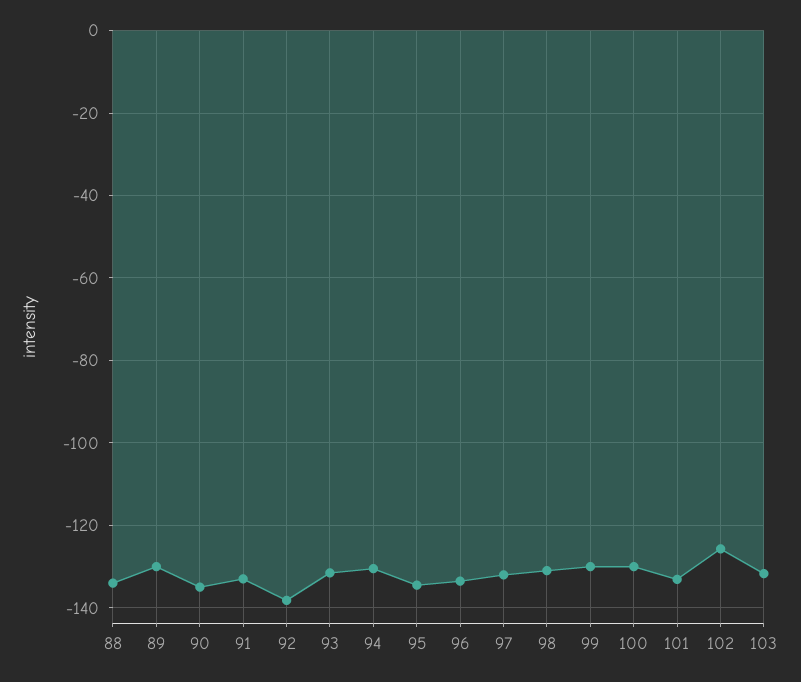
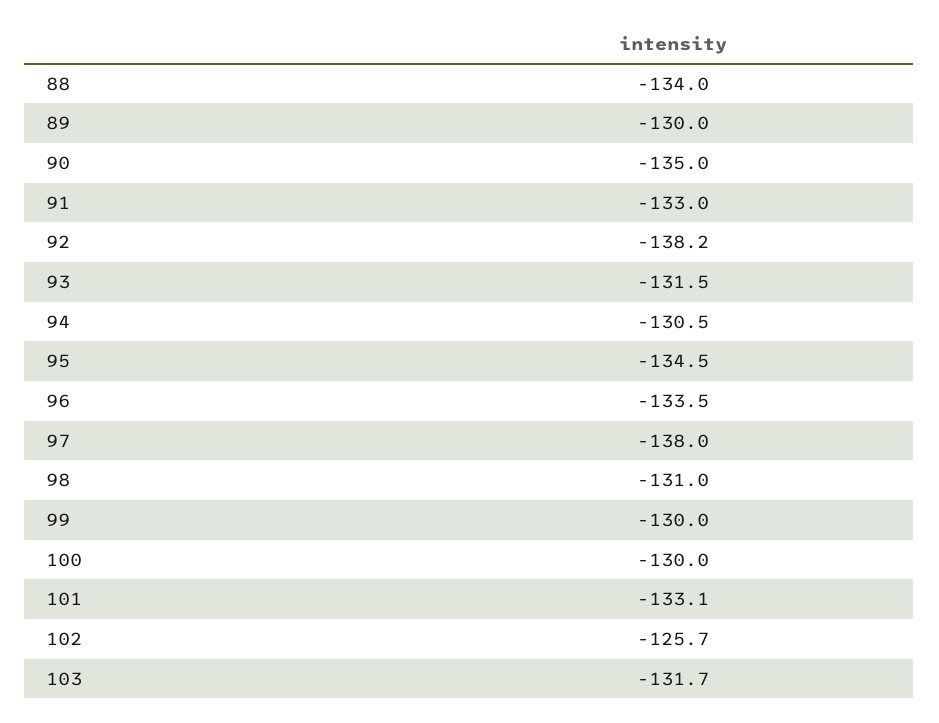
  {
    "88": -134,
    "89": -130,
    "90": -135,
    "91": -133,
    "92": -138.2,
    "93": -131.5,
    "94": -130.5,
    "95": -134.5,
    "96": -133.5,
-   "97": -132,
+   "97": -138,
    "98": -131,
    "99": -130,
    "100": -130,
    "101": -133.1,
    "102": -125.7,
    "103": -131.7
  }

